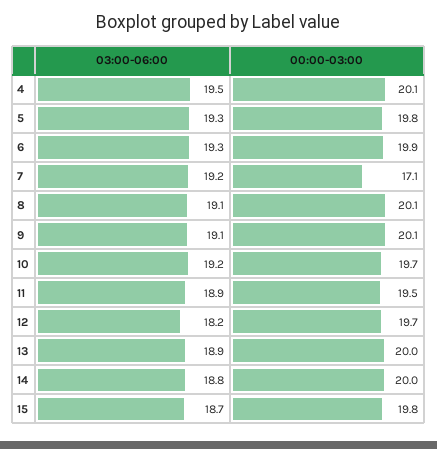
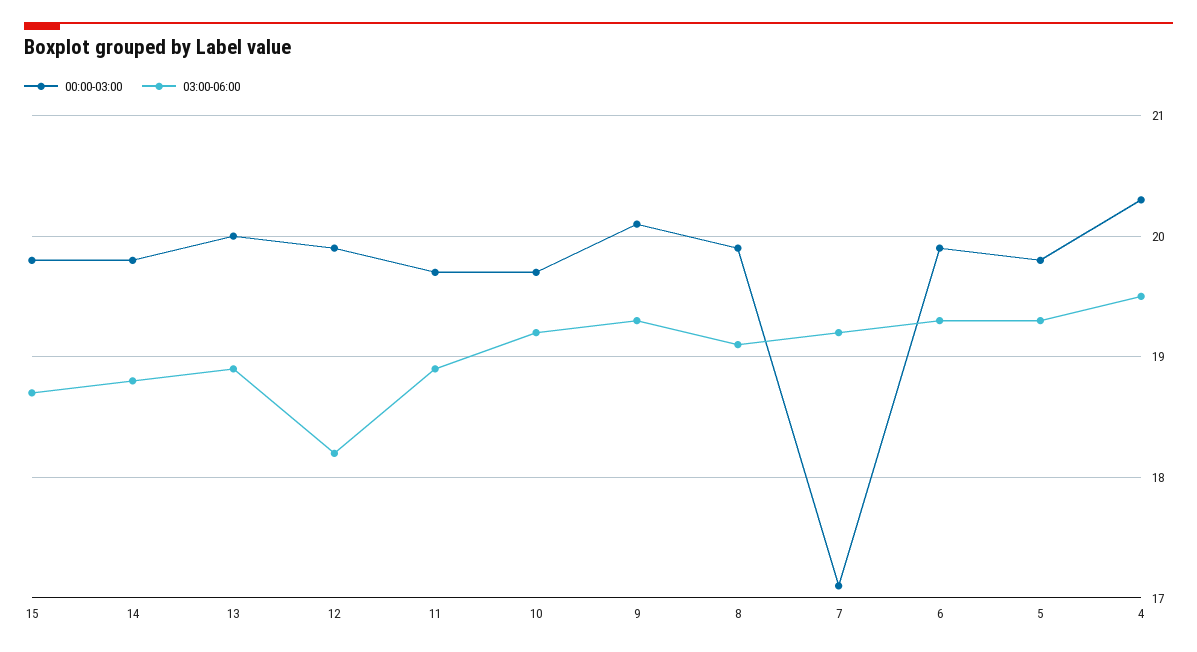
  {
    "03:00-06:00": {
      "4": 19.5,
      "5": 19.3,
      "6": 19.3,
      "7": 19.2,
      "8": 19.1,
-     "9": 19.1,
+     "9": 19.3,
      "10": 19.2,
      "11": 18.9,
      "12": 18.2,
      "13": 18.9,
      "14": 18.8,
      "15": 18.7
    },
    "00:00-03:00": {
-     "4": 20.1,
+     "4": 20.3,
      "5": 19.8,
      "6": 19.9,
      "7": 17.1,
-     "8": 20.1,
+     "8": 19.9,
      "9": 20.1,
      "10": 19.7,
-     "11": 19.5,
+     "11": 19.7,
-     "12": 19.7,
+     "12": 19.9,
      "13": 20,
-     "14": 20,
+     "14": 19.8,
      "15": 19.8
    }
  }

